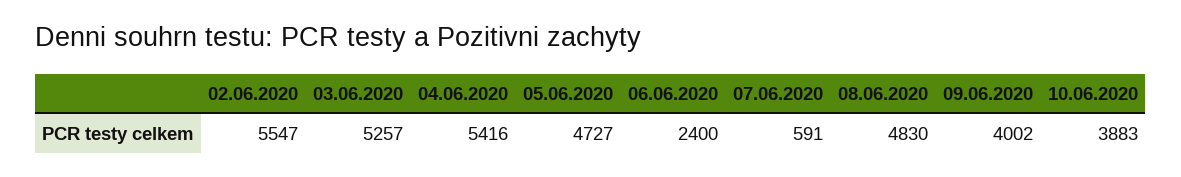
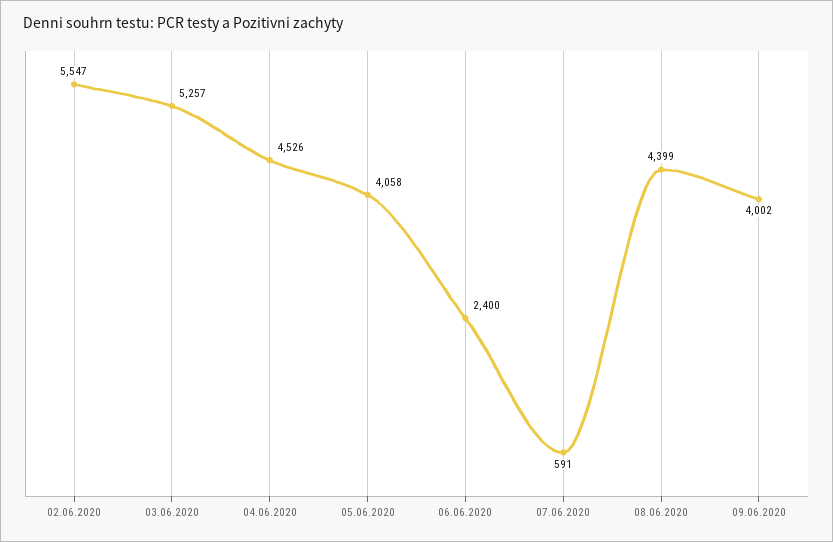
  {
    "02.06.2020": 5547,
    "03.06.2020": 5257,
-   "04.06.2020": 5416,
+   "04.06.2020": 4526,
-   "05.06.2020": 4727,
+   "05.06.2020": 4058,
    "06.06.2020": 2400,
    "07.06.2020": 591,
-   "08.06.2020": 4830,
+   "08.06.2020": 4399,
-   "09.06.2020": 4002,
+   "09.06.2020": 4002
-   "10.06.2020": 3883
  }

